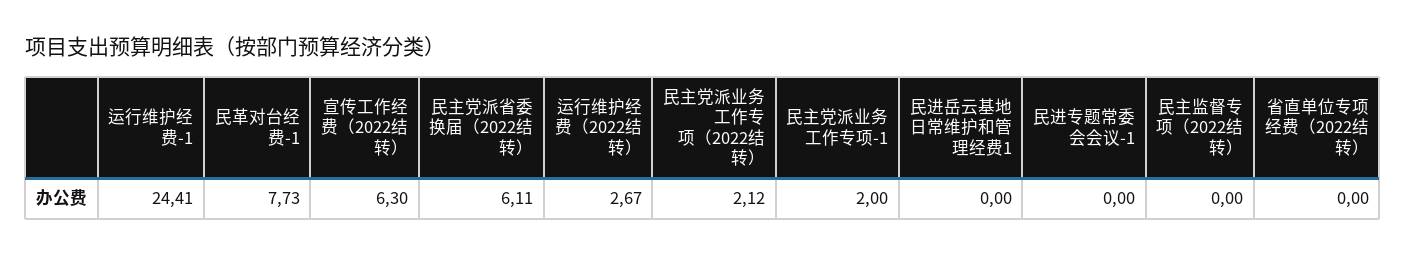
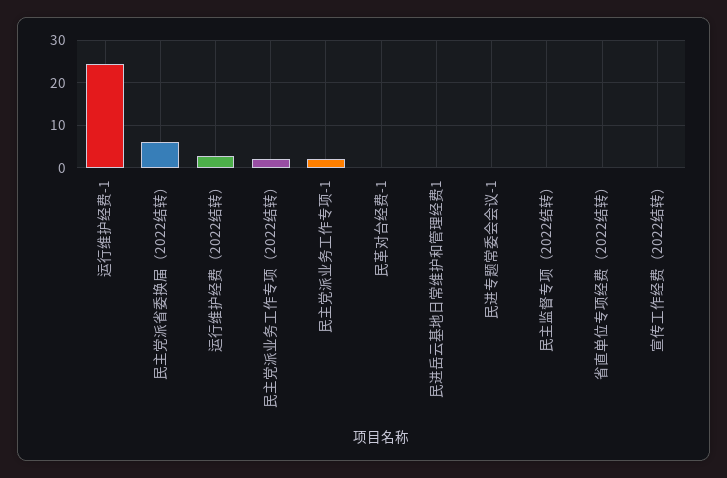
  {
    "运行维护经费-1": 24.41,
-   "民革对台经费-1": 7.73,
+   "民革对台经费-1": 0,
-   "宣传工作经费（2022结转）": 6.3,
+   "宣传工作经费（2022结转）": 0,
    "民主党派省委换届（2022结转）": 6.11,
    "运行维护经费（2022结转）": 2.67,
    "民主党派业务工作专项（2022结转）": 2.12,
    "民主党派业务工作专项-1": 2,
    "民进岳云基地日常维护和管理经费1": 0,
    "民进专题常委会会议-1": 0,
    "民主监督专项（2022结转）": 0,
    "省直单位专项经费（2022结转）": 0
  }

